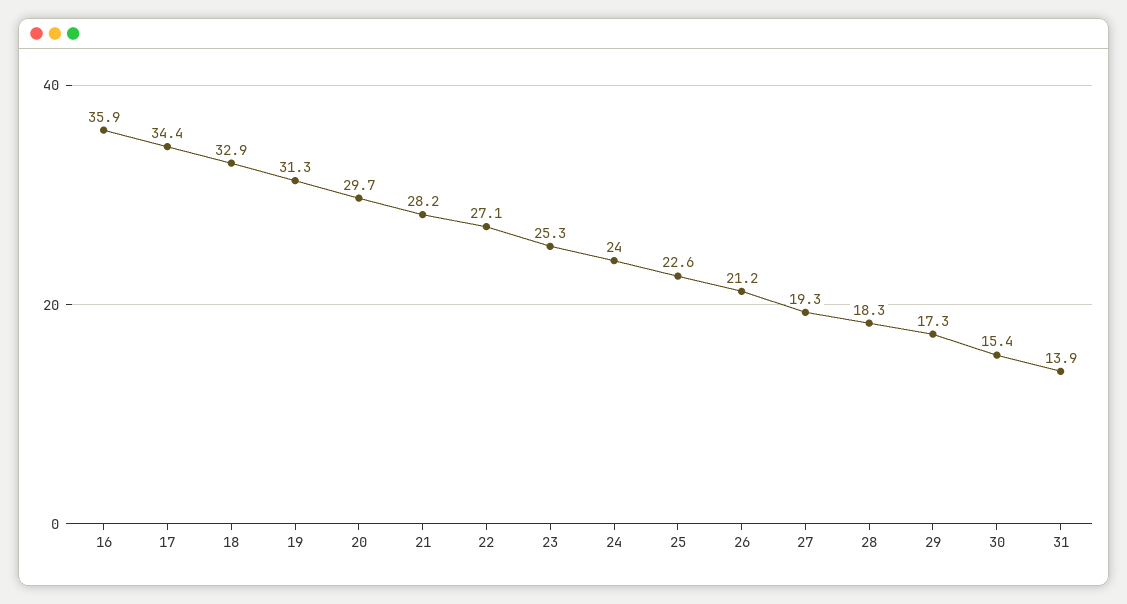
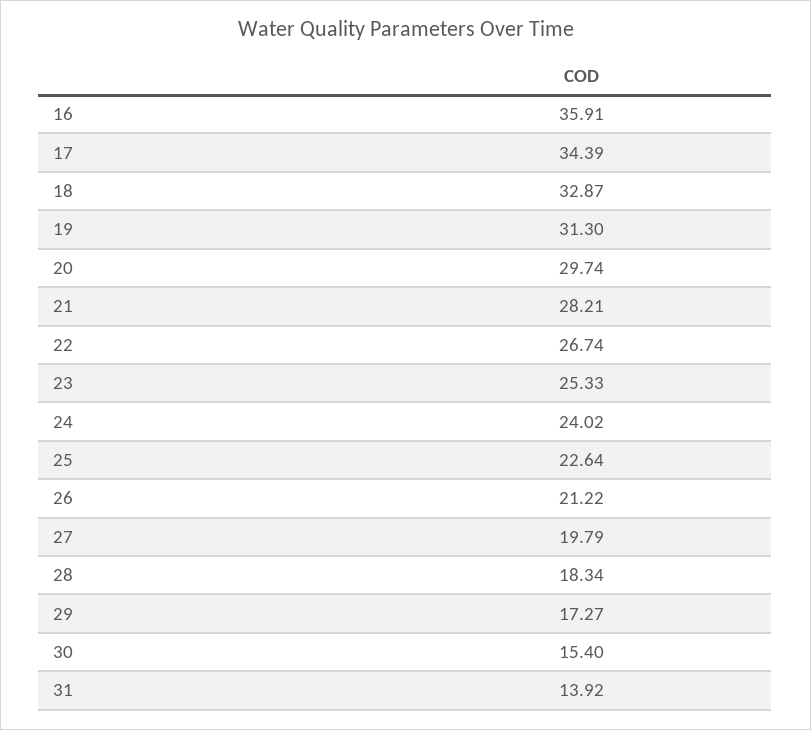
  {
    "16": 35.91,
    "17": 34.39,
    "18": 32.87,
    "19": 31.3,
    "20": 29.74,
    "21": 28.21,
-   "22": 27.1,
+   "22": 26.74,
    "23": 25.33,
    "24": 24.02,
    "25": 22.64,
    "26": 21.22,
-   "27": 19.3,
+   "27": 19.79,
    "28": 18.34,
    "29": 17.27,
    "30": 15.4,
    "31": 13.92
  }

